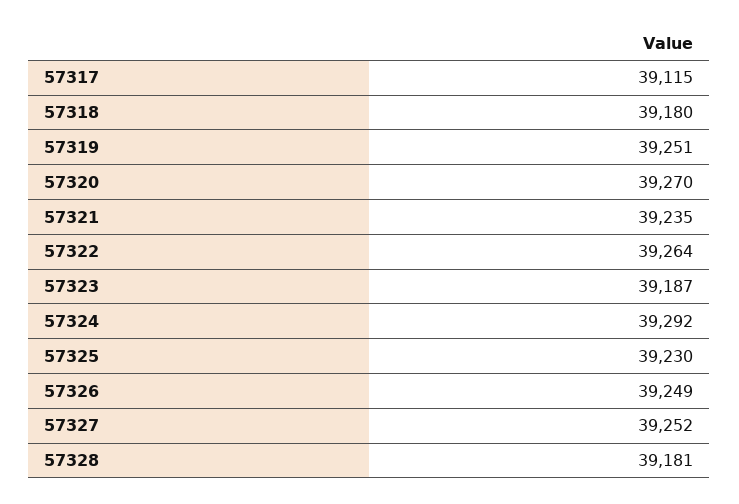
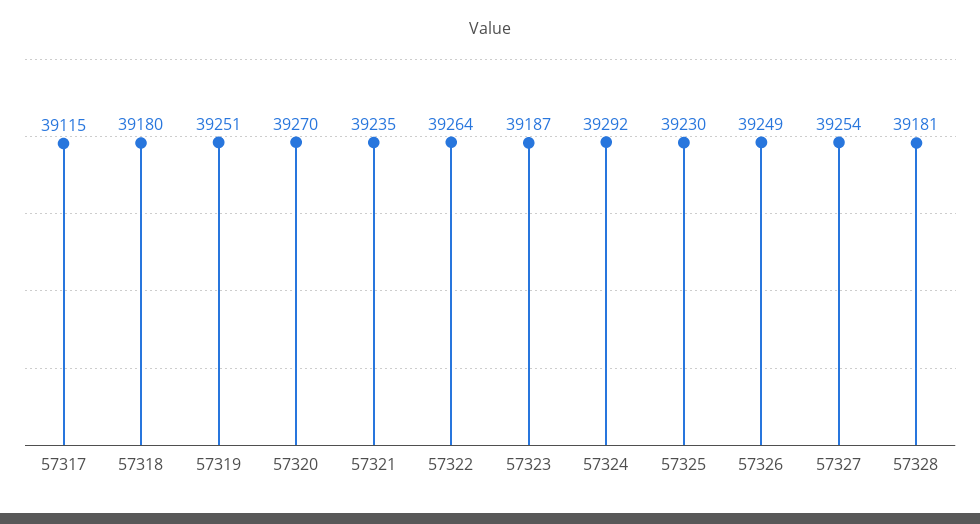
  {
    "57317": 39115,
    "57318": 39180,
    "57319": 39251,
    "57320": 39270,
    "57321": 39235,
    "57322": 39264,
    "57323": 39187,
    "57324": 39292,
    "57325": 39230,
    "57326": 39249,
-   "57327": 39252,
+   "57327": 39254,
    "57328": 39181
  }

